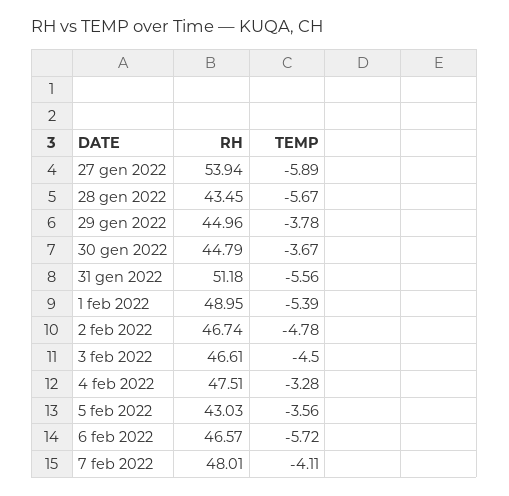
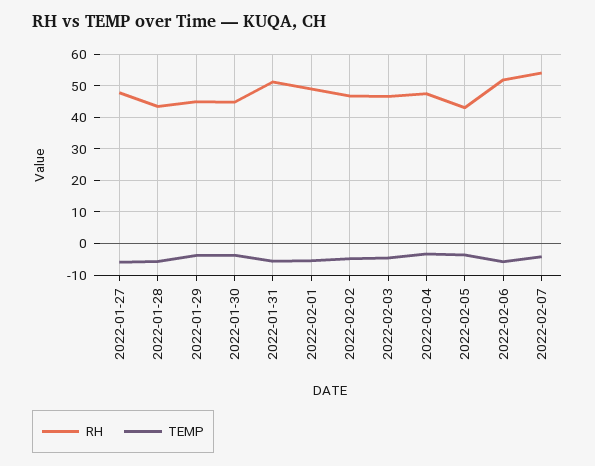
  {
    "RH": {
-     "27 gen 2022": 53.94,
+     "27 gen 2022": 48,
      "28 gen 2022": 43.45,
      "29 gen 2022": 44.96,
      "30 gen 2022": 44.79,
      "31 gen 2022": 51.18,
      "1 feb 2022": 48.95,
      "2 feb 2022": 46.74,
      "3 feb 2022": 46.61,
      "4 feb 2022": 47.51,
      "5 feb 2022": 43.03,
-     "6 feb 2022": 46.57,
+     "6 feb 2022": 52,
-     "7 feb 2022": 48.01
+     "7 feb 2022": 54
    },
    "TEMP": {
      "27 gen 2022": -5.89,
      "28 gen 2022": -5.67,
      "29 gen 2022": -3.78,
      "30 gen 2022": -3.67,
      "31 gen 2022": -5.56,
      "1 feb 2022": -5.39,
      "2 feb 2022": -4.78,
      "3 feb 2022": -4.5,
      "4 feb 2022": -3.28,
      "5 feb 2022": -3.56,
      "6 feb 2022": -5.72,
      "7 feb 2022": -4.11
    }
  }

